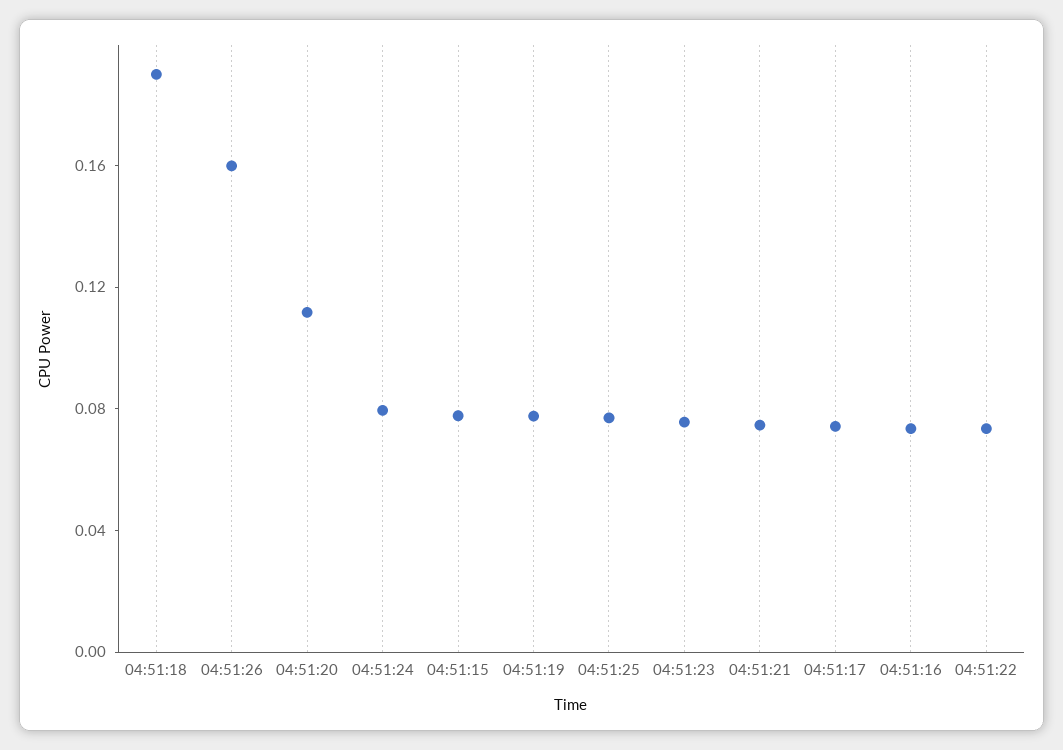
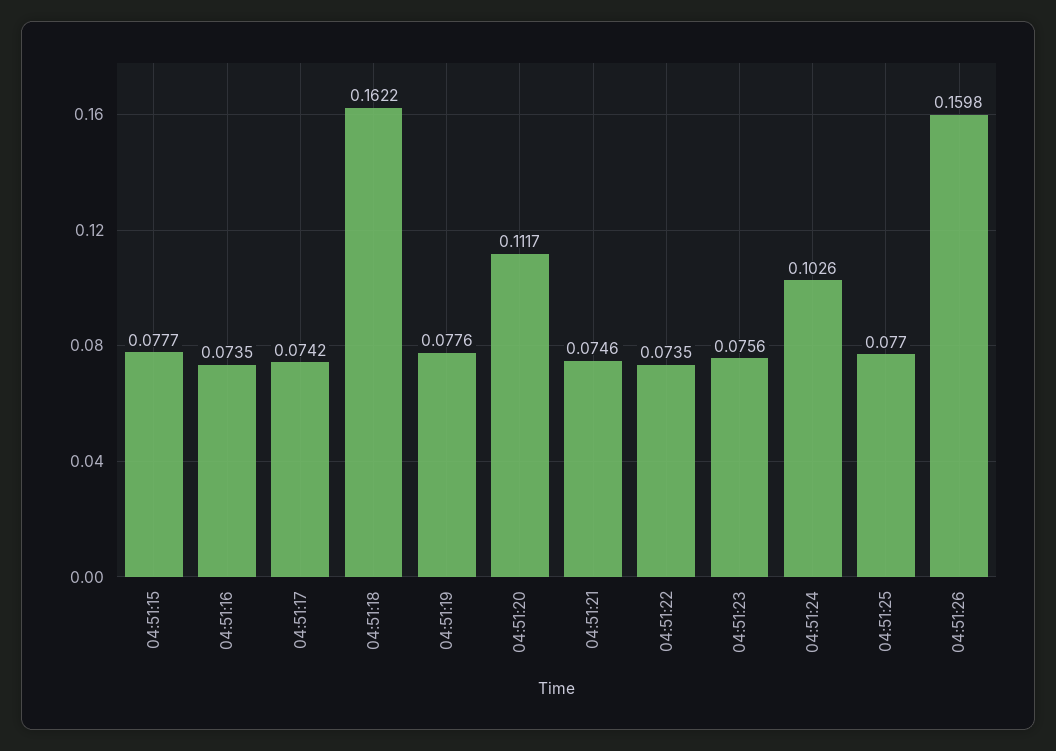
  {
-   "04:51:18": 0.19,
+   "04:51:18": 0.1622,
    "04:51:26": 0.1598,
    "04:51:20": 0.1117,
-   "04:51:24": 0.08,
+   "04:51:24": 0.1026,
    "04:51:15": 0.0777,
    "04:51:19": 0.0776,
    "04:51:25": 0.077,
    "04:51:23": 0.0756,
    "04:51:21": 0.0746,
    "04:51:17": 0.0742,
    "04:51:16": 0.0735,
    "04:51:22": 0.0735
  }

